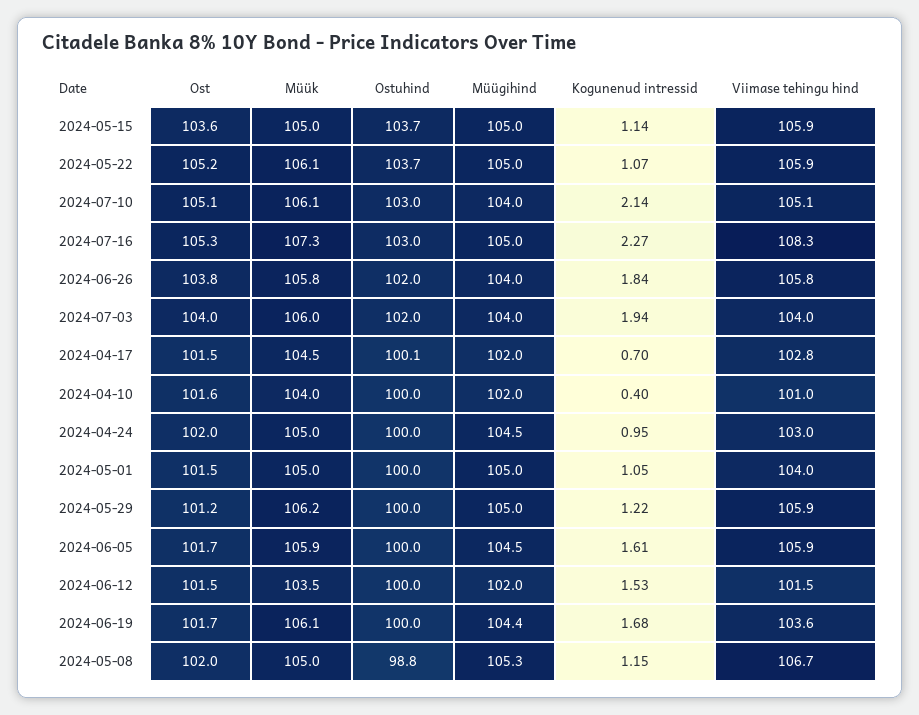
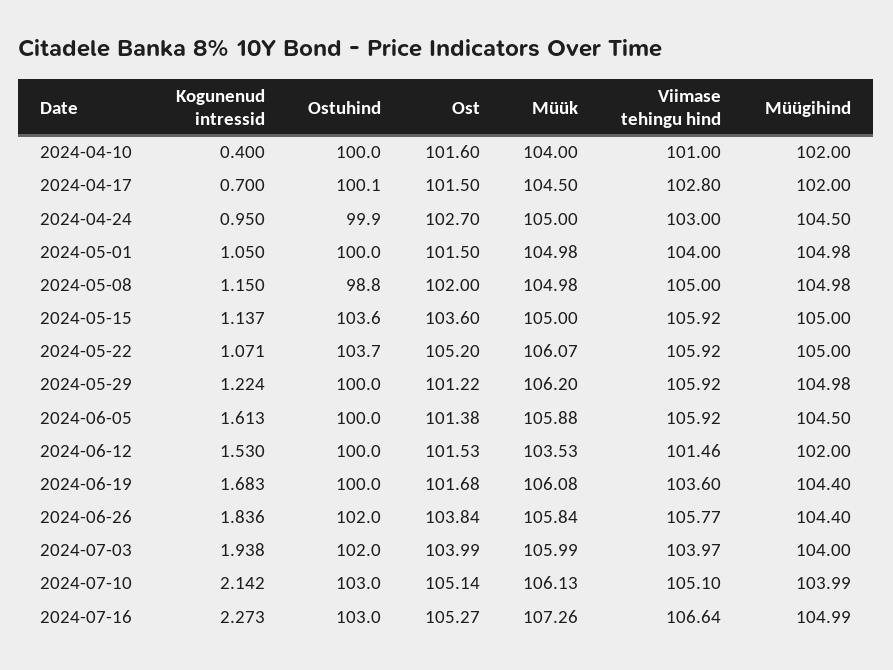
  {
    "Ost": {
      "2024-05-15": 103.6,
      "2024-05-22": 105.2,
      "2024-07-10": 105.14,
      "2024-07-16": 105.27,
      "2024-06-26": 103.84,
      "2024-07-03": 103.99,
      "2024-04-17": 101.5,
      "2024-04-10": 101.6,
-     "2024-04-24": 102,
+     "2024-04-24": 102.7,
      "2024-05-01": 101.5,
      "2024-05-29": 101.22,
-     "2024-06-05": 101.7,
+     "2024-06-05": 101.38,
      "2024-06-12": 101.53,
      "2024-06-19": 101.68,
      "2024-05-08": 102
    },
    "Müük": {
      "2024-05-15": 105,
      "2024-05-22": 106.07,
      "2024-07-10": 106.13,
      "2024-07-16": 107.26,
      "2024-06-26": 105.84,
      "2024-07-03": 105.99,
      "2024-04-17": 104.5,
      "2024-04-10": 104,
      "2024-04-24": 105,
      "2024-05-01": 104.98,
      "2024-05-29": 106.2,
      "2024-06-05": 105.88,
      "2024-06-12": 103.53,
      "2024-06-19": 106.08,
      "2024-05-08": 104.98
    },
    "Ostuhind": {
-     "2024-05-15": 103.7,
+     "2024-05-15": 103.6,
      "2024-05-22": 103.7,
      "2024-07-10": 103,
      "2024-07-16": 103,
      "2024-06-26": 102,
      "2024-07-03": 102,
      "2024-04-17": 100.1,
      "2024-04-10": 100,
-     "2024-04-24": 100,
+     "2024-04-24": 99.9,
      "2024-05-01": 100,
      "2024-05-29": 100,
      "2024-06-05": 100,
      "2024-06-12": 100,
      "2024-06-19": 100,
      "2024-05-08": 98.8
    },
    "Müügihind": {
      "2024-05-15": 105,
      "2024-05-22": 105,
      "2024-07-10": 103.99,
      "2024-07-16": 104.99,
-     "2024-06-26": 104,
+     "2024-06-26": 104.4,
      "2024-07-03": 104,
      "2024-04-17": 102,
      "2024-04-10": 102,
      "2024-04-24": 104.5,
      "2024-05-01": 104.98,
      "2024-05-29": 104.98,
      "2024-06-05": 104.5,
      "2024-06-12": 102,
      "2024-06-19": 104.4,
-     "2024-05-08": 105.3
+     "2024-05-08": 104.98
    },
    "Kogunenud intressid": {
      "2024-05-15": 1.137,
      "2024-05-22": 1.071,
      "2024-07-10": 2.142,
      "2024-07-16": 2.273,
      "2024-06-26": 1.836,
      "2024-07-03": 1.938,
      "2024-04-17": 0.7,
      "2024-04-10": 0.4,
      "2024-04-24": 0.95,
      "2024-05-01": 1.05,
      "2024-05-29": 1.224,
      "2024-06-05": 1.613,
      "2024-06-12": 1.53,
      "2024-06-19": 1.683,
      "2024-05-08": 1.15
    },
    "Viimase tehingu hind": {
      "2024-05-15": 105.92,
      "2024-05-22": 105.92,
      "2024-07-10": 105.1,
-     "2024-07-16": 108.3,
+     "2024-07-16": 106.64,
      "2024-06-26": 105.77,
      "2024-07-03": 103.97,
      "2024-04-17": 102.8,
      "2024-04-10": 101,
      "2024-04-24": 103,
      "2024-05-01": 104,
      "2024-05-29": 105.92,
      "2024-06-05": 105.92,
      "2024-06-12": 101.46,
      "2024-06-19": 103.6,
-     "2024-05-08": 106.7
+     "2024-05-08": 105
    }
  }

